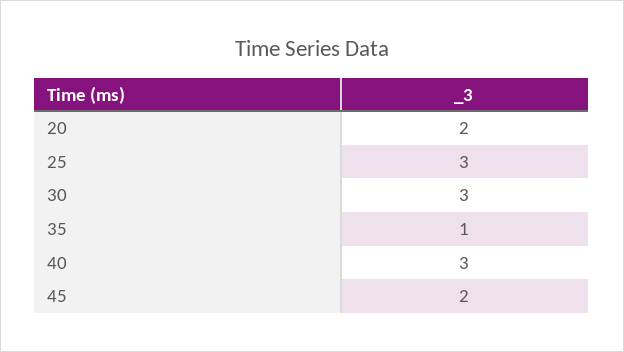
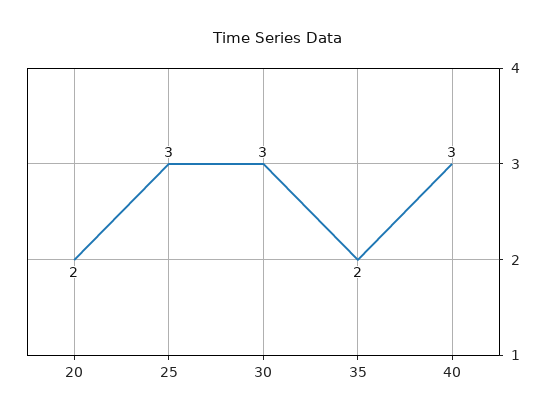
  {
    "20": 2,
    "25": 3,
    "30": 3,
-   "35": 1,
+   "35": 2,
-   "40": 3,
+   "40": 3
-   "45": 2
  }

